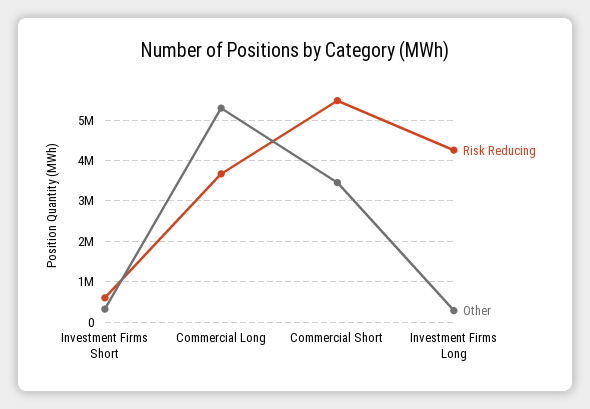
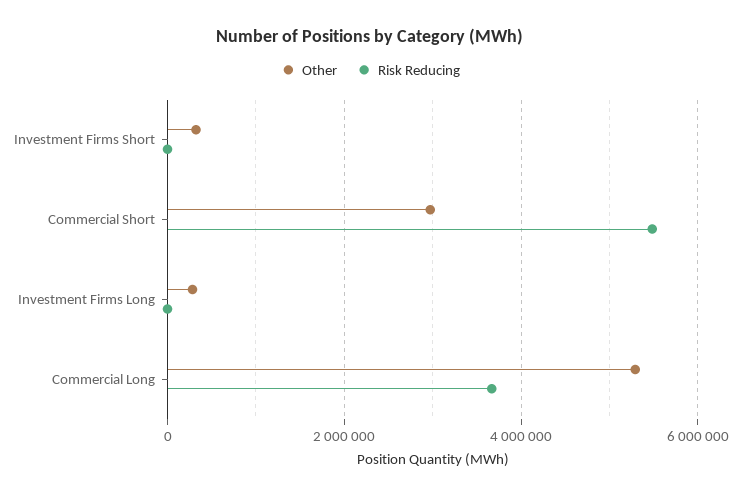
  {
    "Risk Reducing": {
-     "Investment Firms Short": 600000,
+     "Investment Firms Short": 0,
      "Commercial Long": 3600000,
      "Commercial Short": 5400000,
-     "Investment Firms Long": 4200000
+     "Investment Firms Long": 0
    },
    "Other": {
      "Investment Firms Short": 400000,
      "Commercial Long": 5200000,
-     "Commercial Short": 3400000,
+     "Commercial Short": 3000000,
      "Investment Firms Long": 200000
    }
  }

